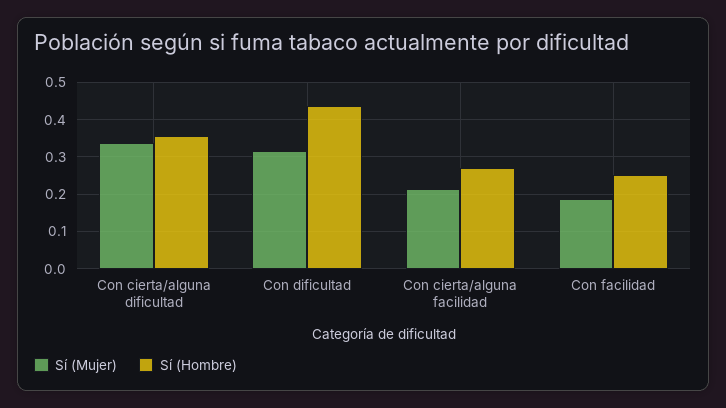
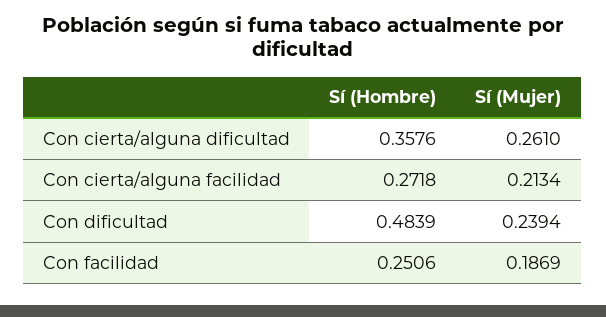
  {
    "Sí (Mujer)": {
-     "Con cierta/alguna dificultad": 0.34,
+     "Con cierta/alguna dificultad": 0.261,
-     "Con dificultad": 0.32,
+     "Con dificultad": 0.2394,
      "Con cierta/alguna facilidad": 0.2134,
      "Con facilidad": 0.1869
    },
    "Sí (Hombre)": {
      "Con cierta/alguna dificultad": 0.3576,
-     "Con dificultad": 0.44,
+     "Con dificultad": 0.4839,
      "Con cierta/alguna facilidad": 0.2718,
      "Con facilidad": 0.2506
    }
  }

